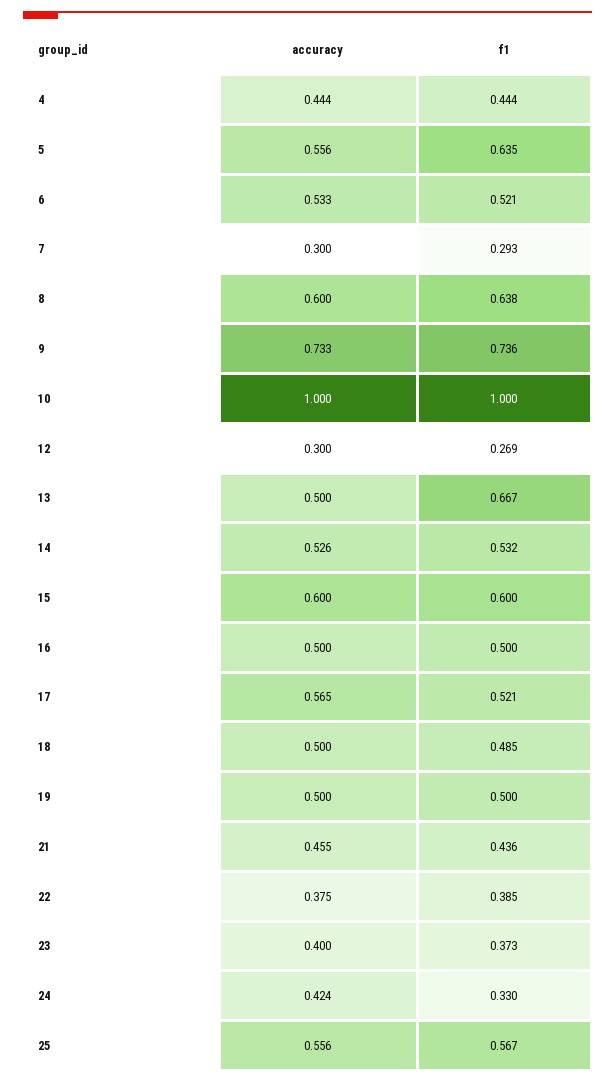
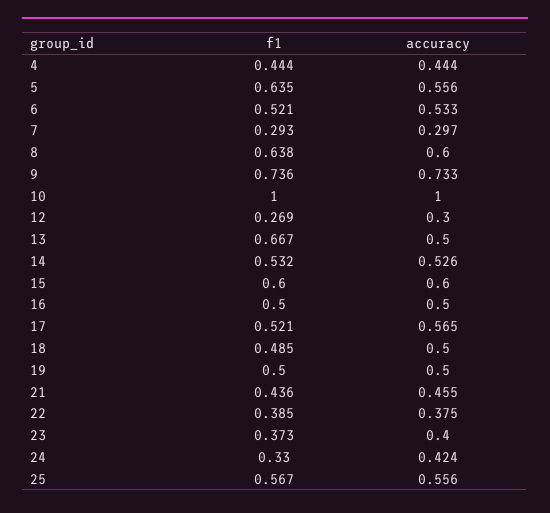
  {
    "accuracy": {
      "4": 0.444,
      "5": 0.556,
      "6": 0.533,
-     "7": 0.3,
+     "7": 0.297,
      "8": 0.6,
      "9": 0.733,
      "10": 1,
      "12": 0.3,
      "13": 0.5,
      "14": 0.526,
      "15": 0.6,
      "16": 0.5,
      "17": 0.565,
      "18": 0.5,
      "19": 0.5,
      "21": 0.455,
      "22": 0.375,
      "23": 0.4,
      "24": 0.424,
      "25": 0.556
    },
    "f1": {
      "4": 0.444,
      "5": 0.635,
      "6": 0.521,
      "7": 0.293,
      "8": 0.638,
      "9": 0.736,
      "10": 1,
      "12": 0.269,
      "13": 0.667,
      "14": 0.532,
      "15": 0.6,
      "16": 0.5,
      "17": 0.521,
      "18": 0.485,
      "19": 0.5,
      "21": 0.436,
      "22": 0.385,
      "23": 0.373,
      "24": 0.33,
      "25": 0.567
    }
  }

